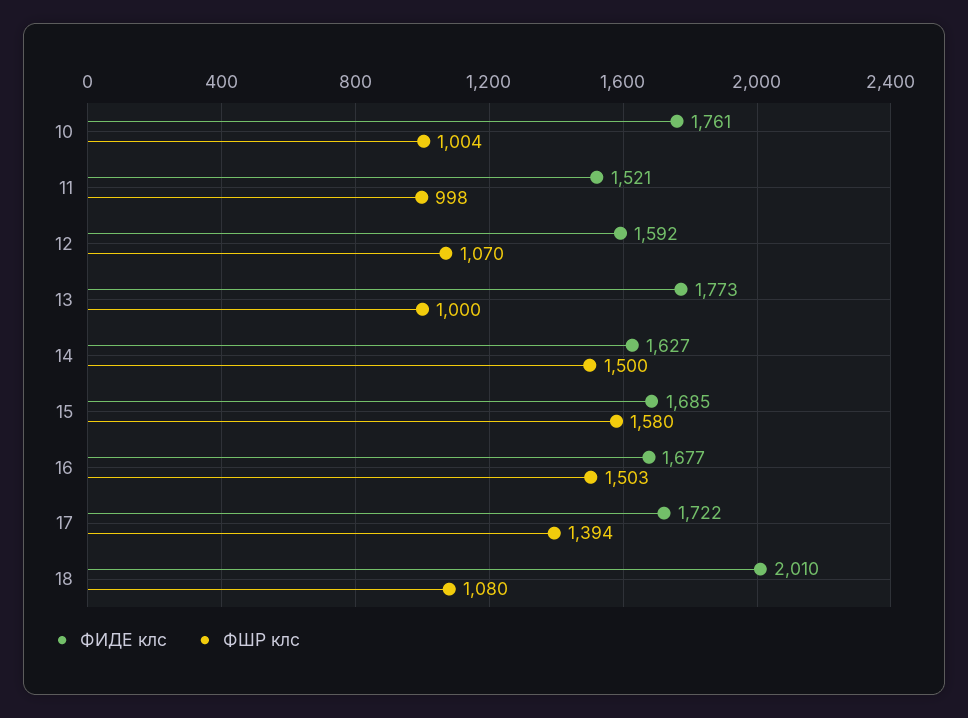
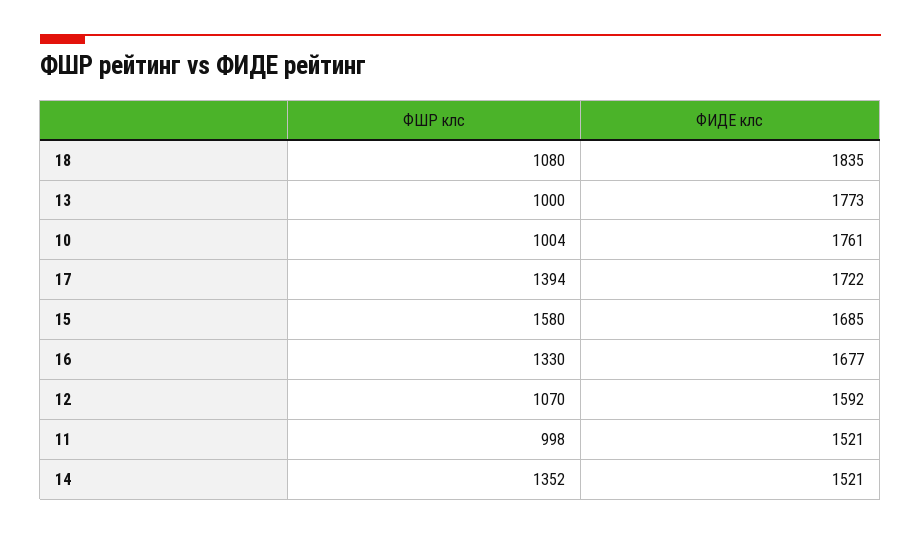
  {
    "ФИДЕ клс": {
      "10": 1761,
      "11": 1521,
      "12": 1592,
      "13": 1773,
-     "14": 1627,
+     "14": 1521,
      "15": 1685,
      "16": 1677,
      "17": 1722,
-     "18": 2010
+     "18": 1835
    },
    "ФШР клс": {
      "10": 1004,
      "11": 998,
      "12": 1070,
      "13": 1000,
-     "14": 1500,
+     "14": 1352,
      "15": 1580,
-     "16": 1503,
+     "16": 1330,
      "17": 1394,
      "18": 1080
    }
  }

